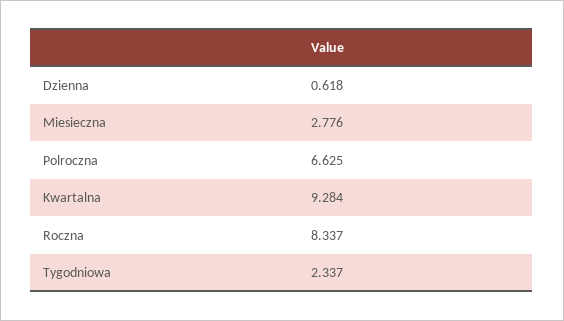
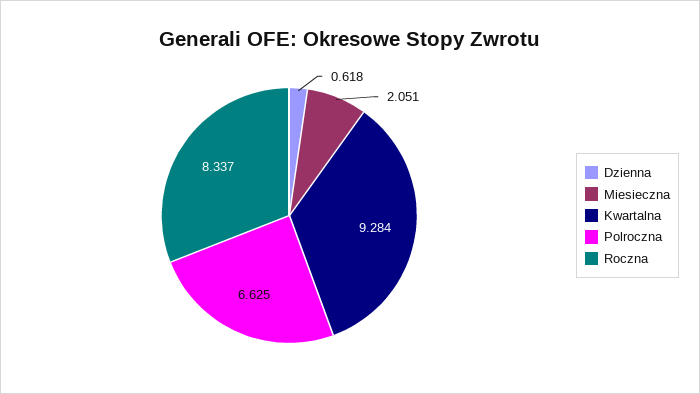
  {
    "Dzienna": 0.618,
-   "Miesieczna": 2.776,
+   "Miesieczna": 2.051,
    "Polroczna": 6.625,
    "Kwartalna": 9.284,
-   "Roczna": 8.337,
+   "Roczna": 8.337
-   "Tygodniowa": 2.337
  }

